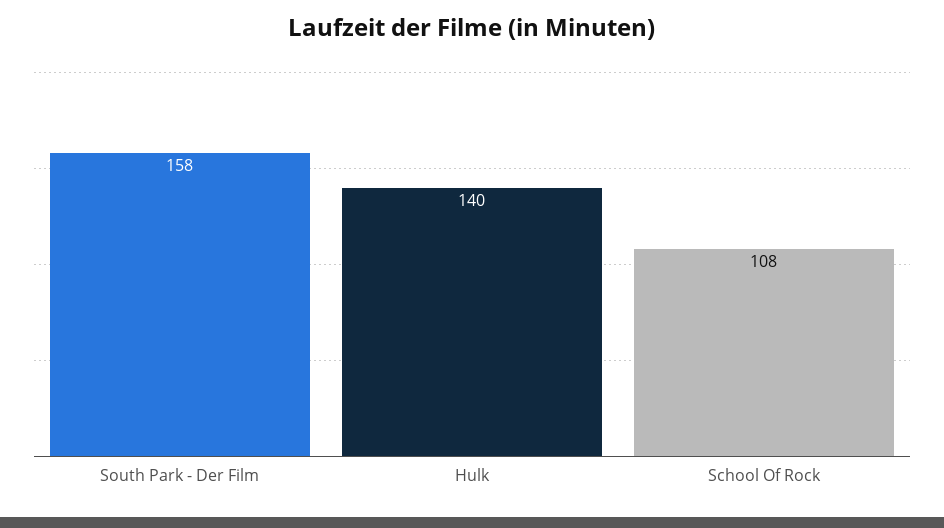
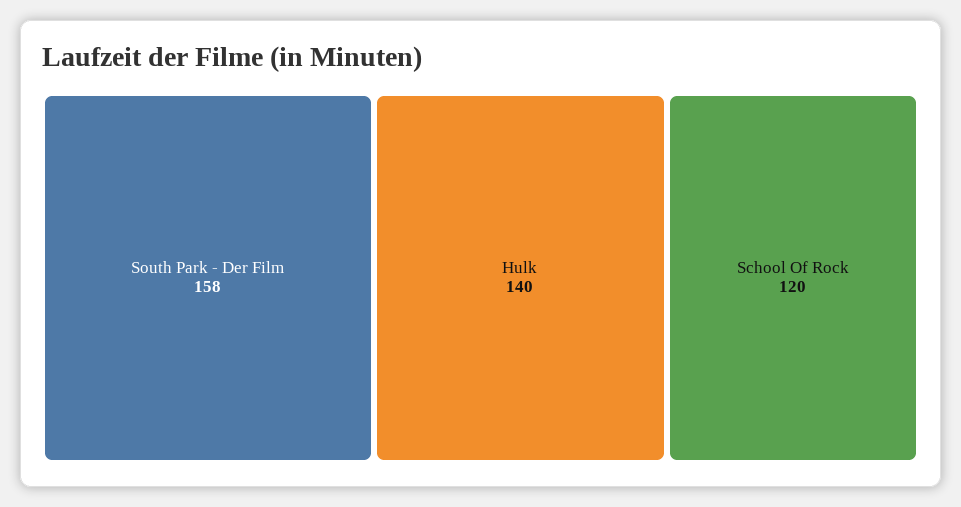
  {
    "South Park - Der Film": 158,
    "Hulk": 140,
-   "School Of Rock": 108
+   "School Of Rock": 120
  }

